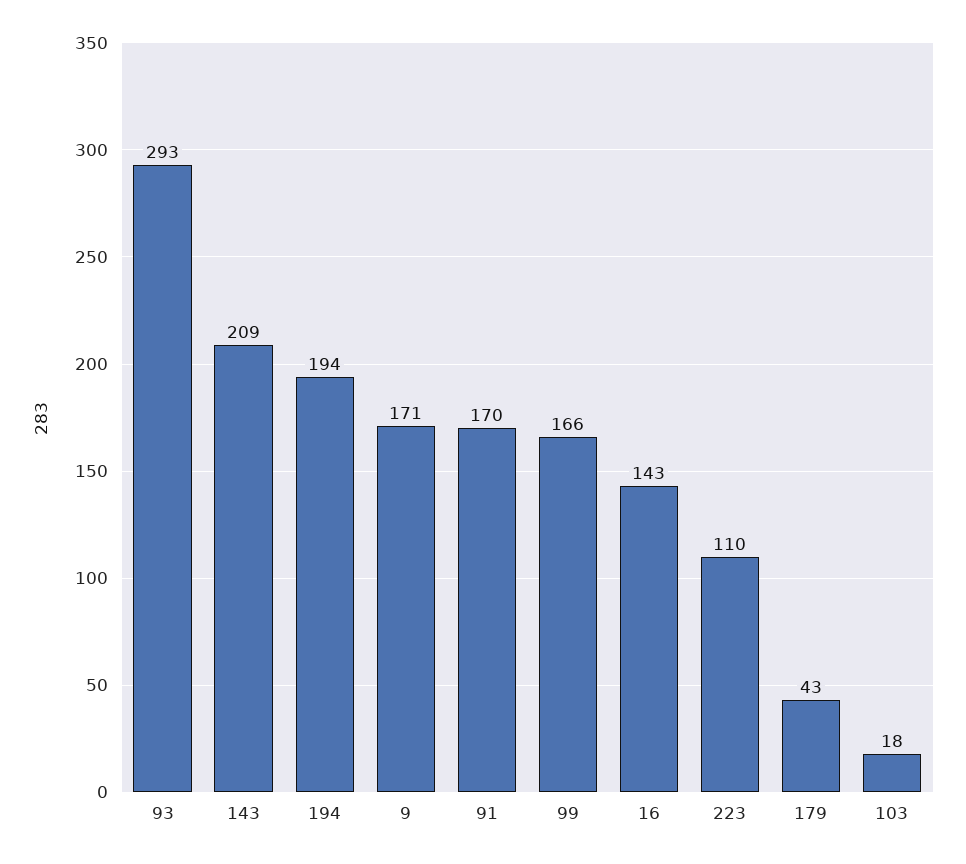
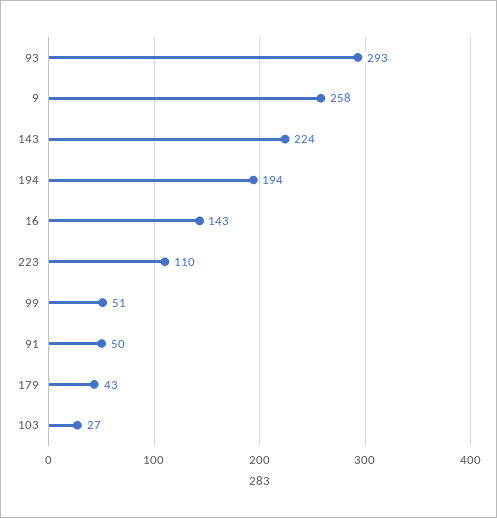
  {
    "93": 293,
-   "143": 209,
+   "143": 224,
    "194": 194,
-   "9": 171,
+   "9": 258,
-   "91": 170,
+   "91": 50,
-   "99": 166,
+   "99": 51,
    "16": 143,
    "223": 110,
    "179": 43,
-   "103": 18
+   "103": 27
  }

